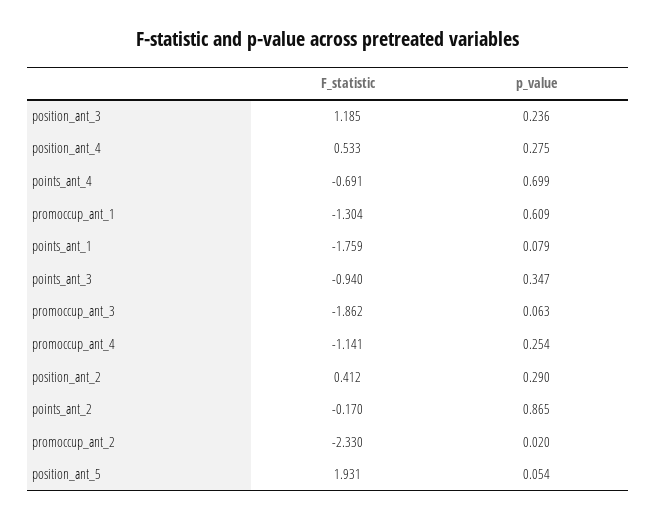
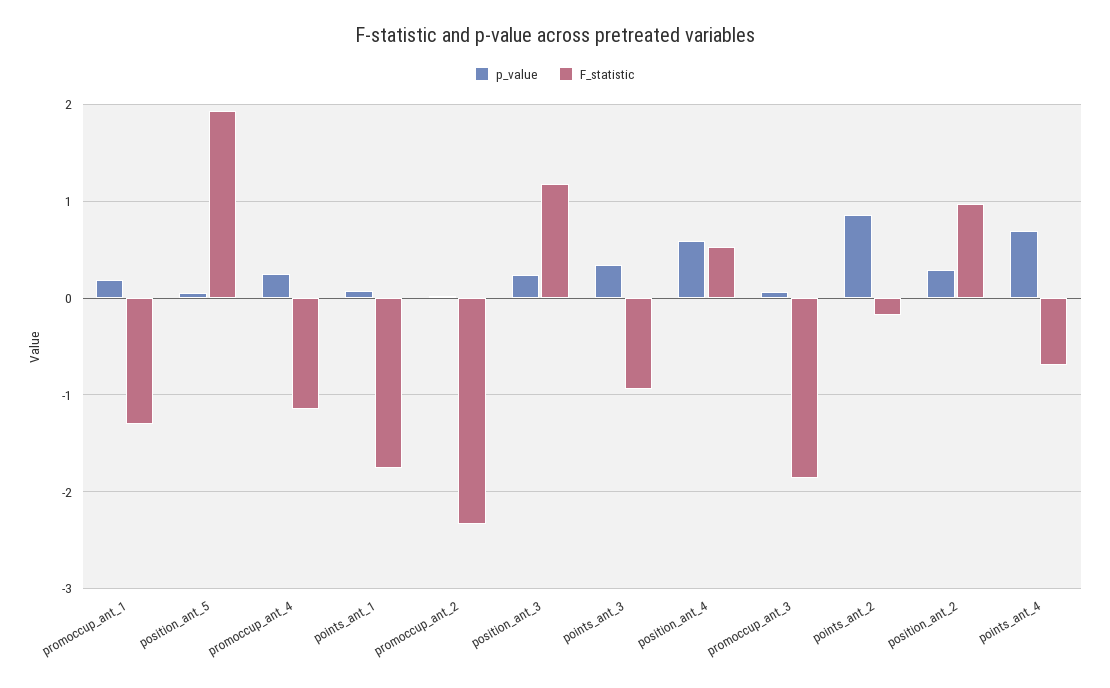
  {
    "F_statistic": {
      "position_ant_3": 1.185,
      "position_ant_4": 0.533,
      "points_ant_4": -0.691,
      "promoccup_ant_1": -1.304,
      "points_ant_1": -1.759,
      "points_ant_3": -0.94,
      "promoccup_ant_3": -1.862,
      "promoccup_ant_4": -1.141,
-     "position_ant_2": 0.412,
+     "position_ant_2": 1,
      "points_ant_2": -0.17,
      "promoccup_ant_2": -2.33,
      "position_ant_5": 1.931
    },
    "p_value": {
      "position_ant_3": 0.236,
-     "position_ant_4": 0.275,
+     "position_ant_4": 0.6,
      "points_ant_4": 0.699,
-     "promoccup_ant_1": 0.609,
+     "promoccup_ant_1": 0.2,
      "points_ant_1": 0.079,
      "points_ant_3": 0.347,
      "promoccup_ant_3": 0.063,
      "promoccup_ant_4": 0.254,
      "position_ant_2": 0.29,
      "points_ant_2": 0.865,
      "promoccup_ant_2": 0.02,
      "position_ant_5": 0.054
    }
  }

